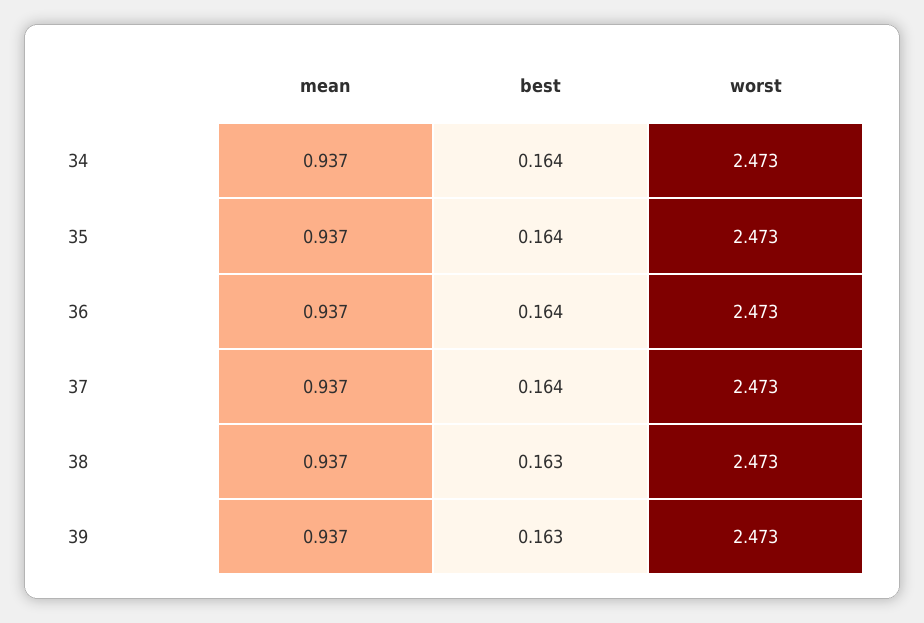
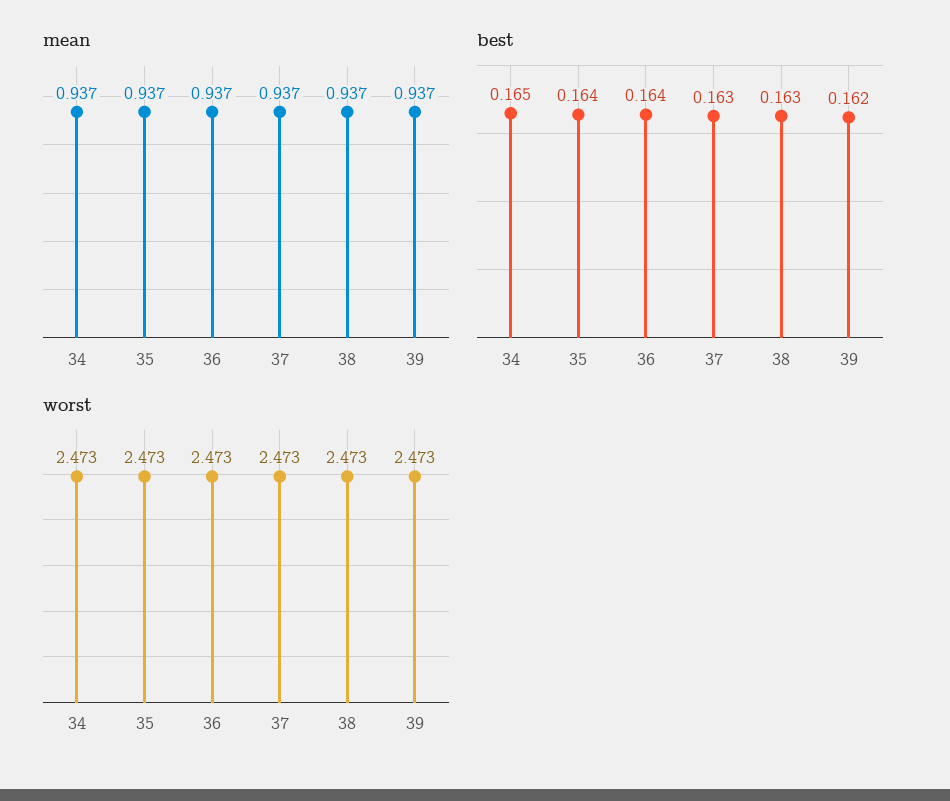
  {
    "mean": {
      "34": 0.937,
      "35": 0.937,
      "36": 0.937,
      "37": 0.937,
      "38": 0.937,
      "39": 0.937
    },
    "best": {
-     "34": 0.164,
+     "34": 0.165,
      "35": 0.164,
      "36": 0.164,
-     "37": 0.164,
+     "37": 0.163,
      "38": 0.163,
-     "39": 0.163
+     "39": 0.162
    },
    "worst": {
      "34": 2.473,
      "35": 2.473,
      "36": 2.473,
      "37": 2.473,
      "38": 2.473,
      "39": 2.473
    }
  }

